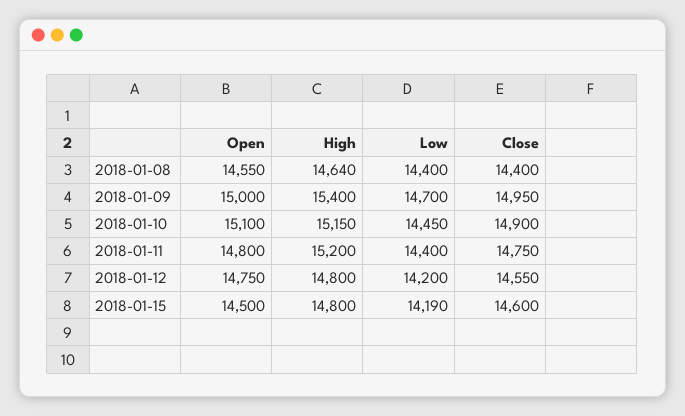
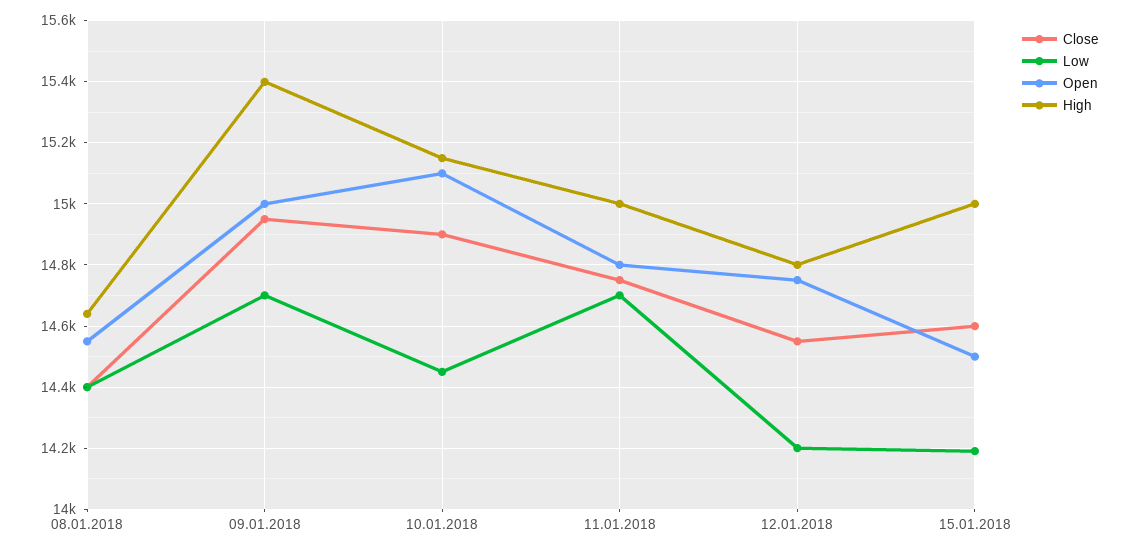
  {
    "Open": {
      "2018-01-08": 14550,
      "2018-01-09": 15000,
      "2018-01-10": 15100,
      "2018-01-11": 14800,
      "2018-01-12": 14750,
      "2018-01-15": 14500
    },
    "High": {
      "2018-01-08": 14640,
      "2018-01-09": 15400,
      "2018-01-10": 15150,
-     "2018-01-11": 15200,
+     "2018-01-11": 15000,
      "2018-01-12": 14800,
-     "2018-01-15": 14800
+     "2018-01-15": 15000
    },
    "Low": {
      "2018-01-08": 14400,
      "2018-01-09": 14700,
      "2018-01-10": 14450,
-     "2018-01-11": 14400,
+     "2018-01-11": 14700,
      "2018-01-12": 14200,
      "2018-01-15": 14190
    },
    "Close": {
      "2018-01-08": 14400,
      "2018-01-09": 14950,
      "2018-01-10": 14900,
      "2018-01-11": 14750,
      "2018-01-12": 14550,
      "2018-01-15": 14600
    }
  }

